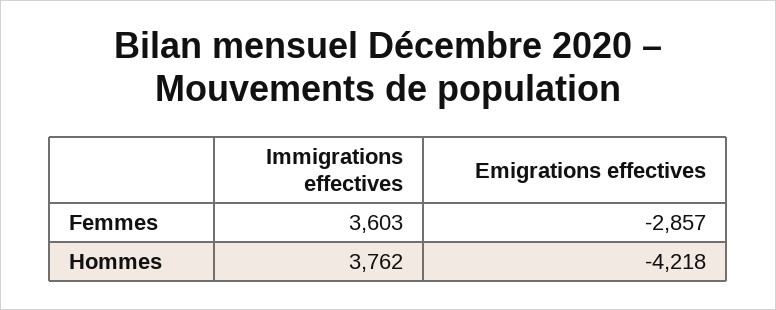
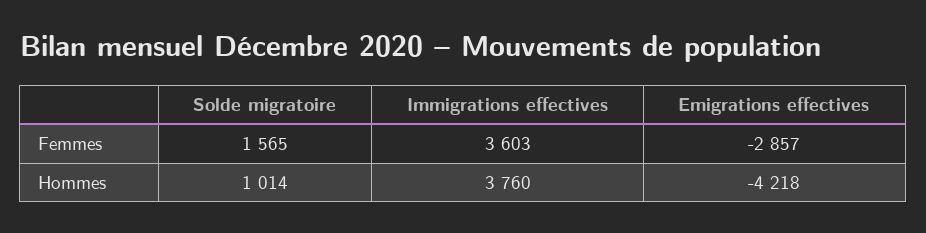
  {
    "Immigrations effectives": {
      "Femmes": 3603,
-     "Hommes": 3762
+     "Hommes": 3760
    },
    "Emigrations effectives": {
      "Femmes": -2857,
      "Hommes": -4218
-   }
+   },
+   "Solde migratoire": {
+     "Femmes": 1565,
+     "Hommes": 1014
+   }
  }

